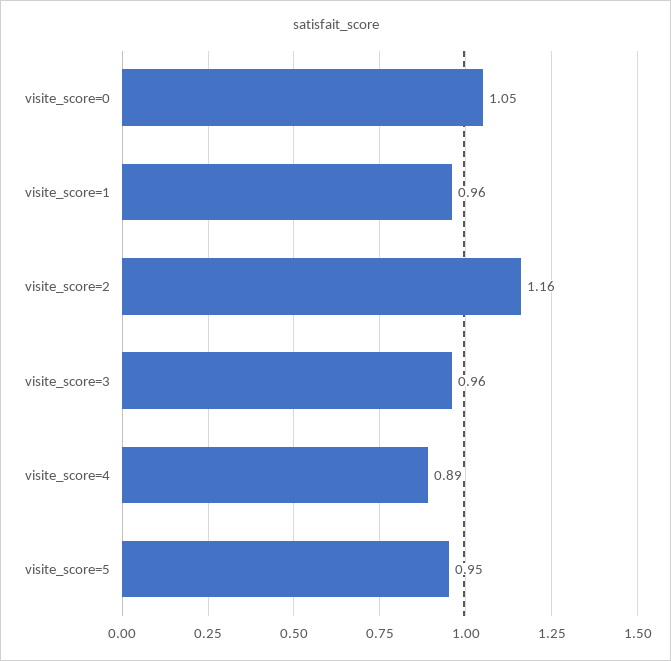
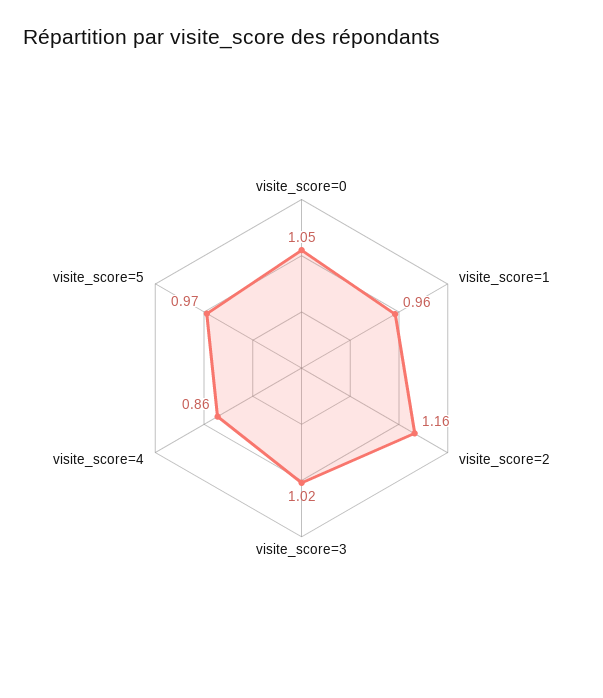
  {
    "visite_score=0": 1.05,
    "visite_score=1": 0.96,
    "visite_score=2": 1.16,
-   "visite_score=3": 0.96,
+   "visite_score=3": 1.02,
-   "visite_score=4": 0.89,
+   "visite_score=4": 0.86,
-   "visite_score=5": 0.95
+   "visite_score=5": 0.97
  }

